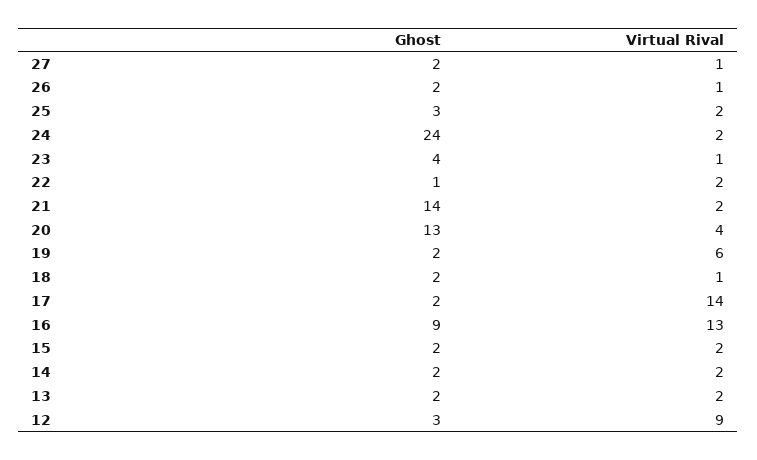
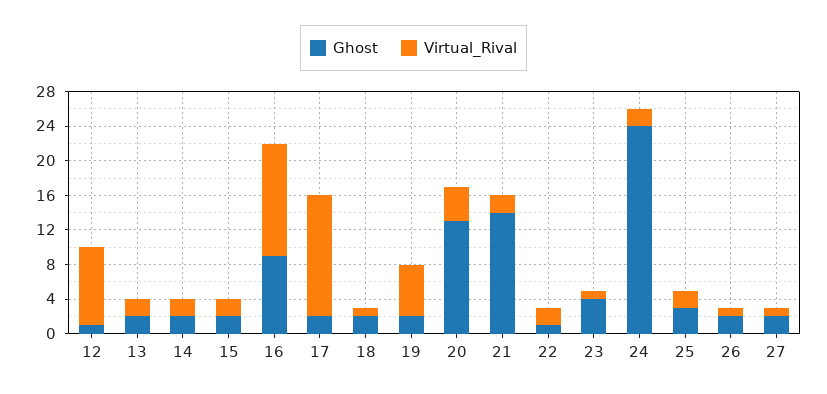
  {
    "Ghost": {
      "27": 2,
      "26": 2,
      "25": 3,
      "24": 24,
      "23": 4,
      "22": 1,
      "21": 14,
      "20": 13,
      "19": 2,
      "18": 2,
      "17": 2,
      "16": 9,
      "15": 2,
      "14": 2,
      "13": 2,
-     "12": 3
+     "12": 1
    },
    "Virtual Rival": {
      "27": 1,
      "26": 1,
      "25": 2,
      "24": 2,
      "23": 1,
      "22": 2,
      "21": 2,
      "20": 4,
      "19": 6,
      "18": 1,
      "17": 14,
      "16": 13,
      "15": 2,
      "14": 2,
      "13": 2,
      "12": 9
    }
  }

